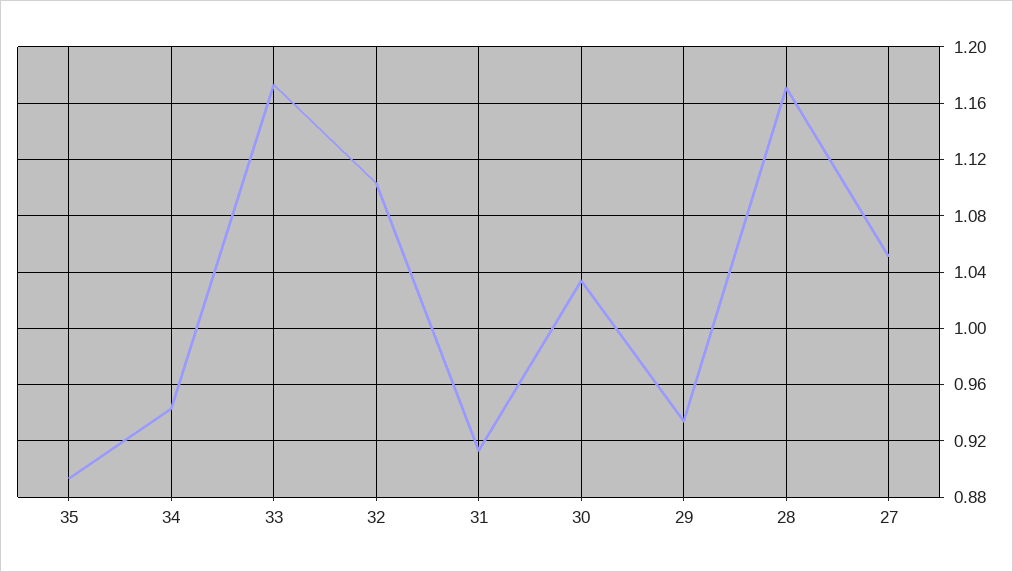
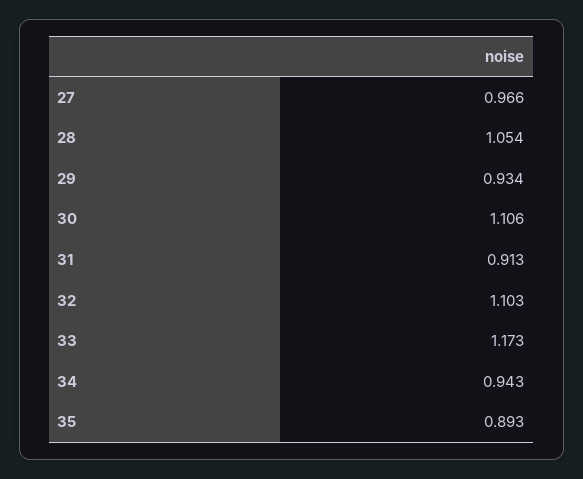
  {
    "35": 0.893,
    "34": 0.943,
    "33": 1.173,
    "32": 1.103,
    "31": 0.913,
-   "30": 1.035,
+   "30": 1.106,
    "29": 0.934,
-   "28": 1.17,
+   "28": 1.054,
-   "27": 1.05
+   "27": 0.966
  }

